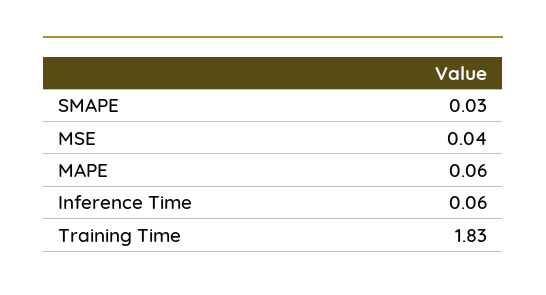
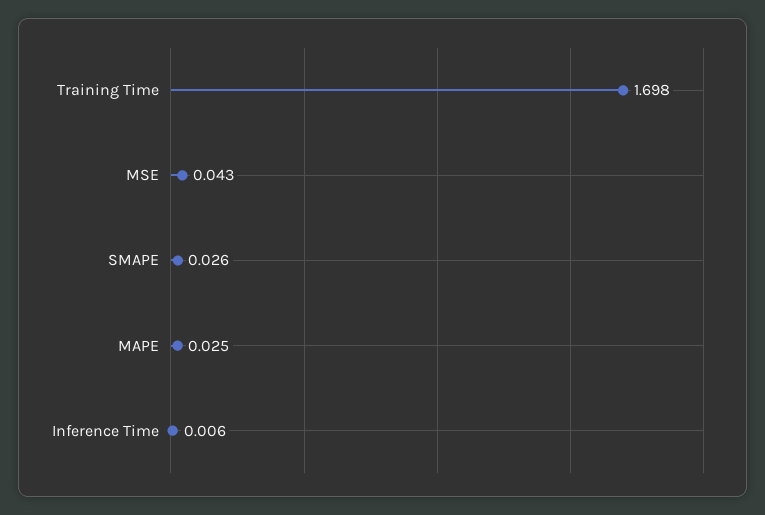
  {
    "SMAPE": 0.026,
    "MSE": 0.043,
-   "MAPE": 0.06,
+   "MAPE": 0.025,
-   "Inference Time": 0.06,
+   "Inference Time": 0.006,
-   "Training Time": 1.83
+   "Training Time": 1.698
  }

